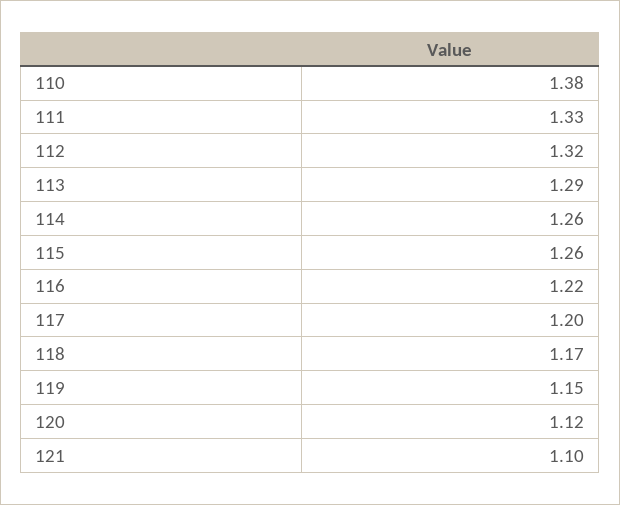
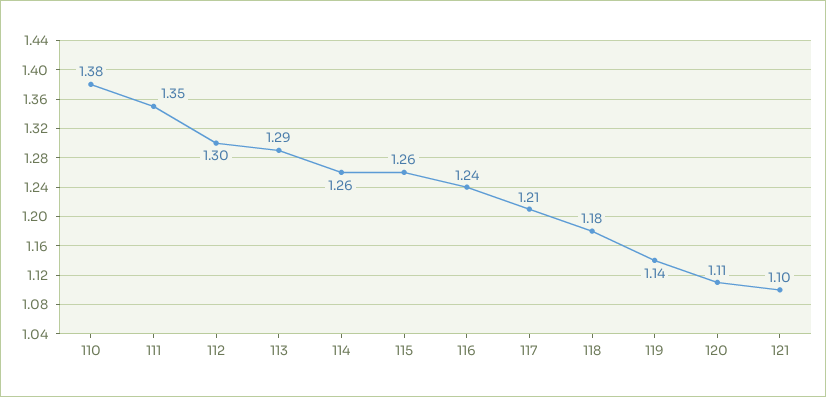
  {
    "110": 1.38,
-   "111": 1.33,
+   "111": 1.35,
-   "112": 1.32,
+   "112": 1.3,
    "113": 1.29,
    "114": 1.26,
    "115": 1.26,
-   "116": 1.22,
+   "116": 1.24,
-   "117": 1.2,
+   "117": 1.21,
-   "118": 1.17,
+   "118": 1.18,
-   "119": 1.15,
+   "119": 1.14,
-   "120": 1.12,
+   "120": 1.11,
    "121": 1.1
  }

